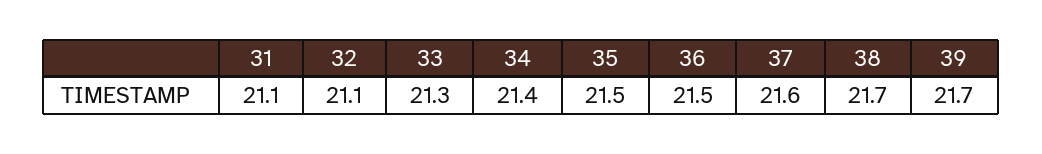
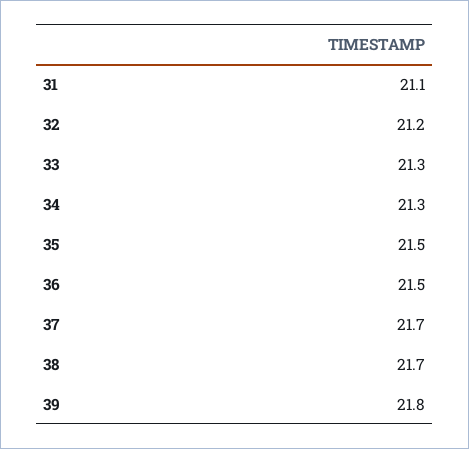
  {
    "31": 21.1,
-   "32": 21.1,
+   "32": 21.2,
    "33": 21.3,
-   "34": 21.4,
+   "34": 21.3,
    "35": 21.5,
    "36": 21.5,
-   "37": 21.6,
+   "37": 21.7,
    "38": 21.7,
-   "39": 21.7
+   "39": 21.8
  }

